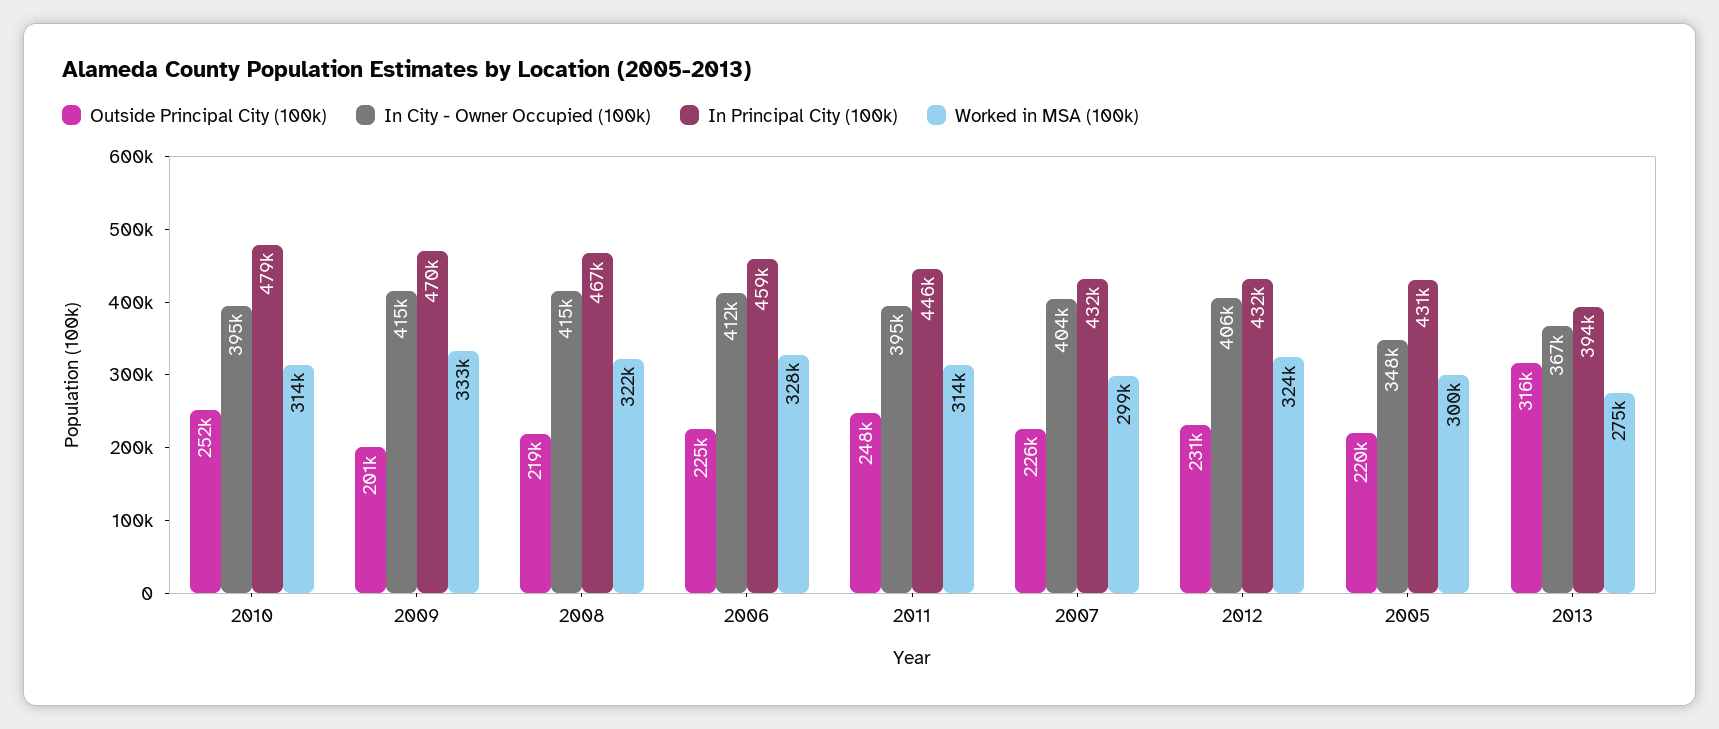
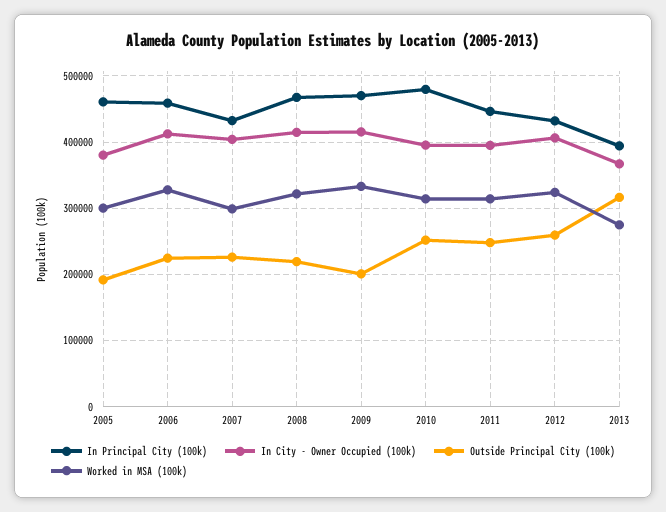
  {
    "Outside Principal City (100k)": {
      "2010": 252000,
      "2009": 201000,
      "2008": 219000,
      "2006": 225000,
      "2011": 248000,
      "2007": 226000,
-     "2012": 231000,
+     "2012": 260000,
-     "2005": 220000,
+     "2005": 190000,
      "2013": 316000
    },
    "In City - Owner Occupied (100k)": {
      "2010": 395000,
      "2009": 415000,
      "2008": 415000,
      "2006": 412000,
      "2011": 395000,
      "2007": 404000,
      "2012": 406000,
-     "2005": 348000,
+     "2005": 380000,
      "2013": 367000
    },
    "In Principal City (100k)": {
      "2010": 479000,
      "2009": 470000,
      "2008": 467000,
      "2006": 459000,
      "2011": 446000,
      "2007": 432000,
      "2012": 432000,
-     "2005": 431000,
+     "2005": 460000,
      "2013": 394000
    },
    "Worked in MSA (100k)": {
      "2010": 314000,
      "2009": 333000,
      "2008": 322000,
      "2006": 328000,
      "2011": 314000,
      "2007": 299000,
      "2012": 324000,
      "2005": 300000,
      "2013": 275000
    }
  }

